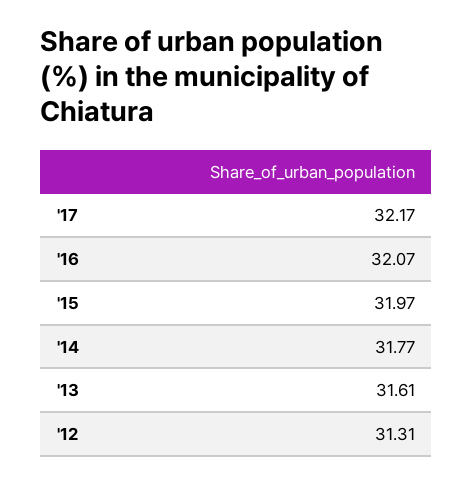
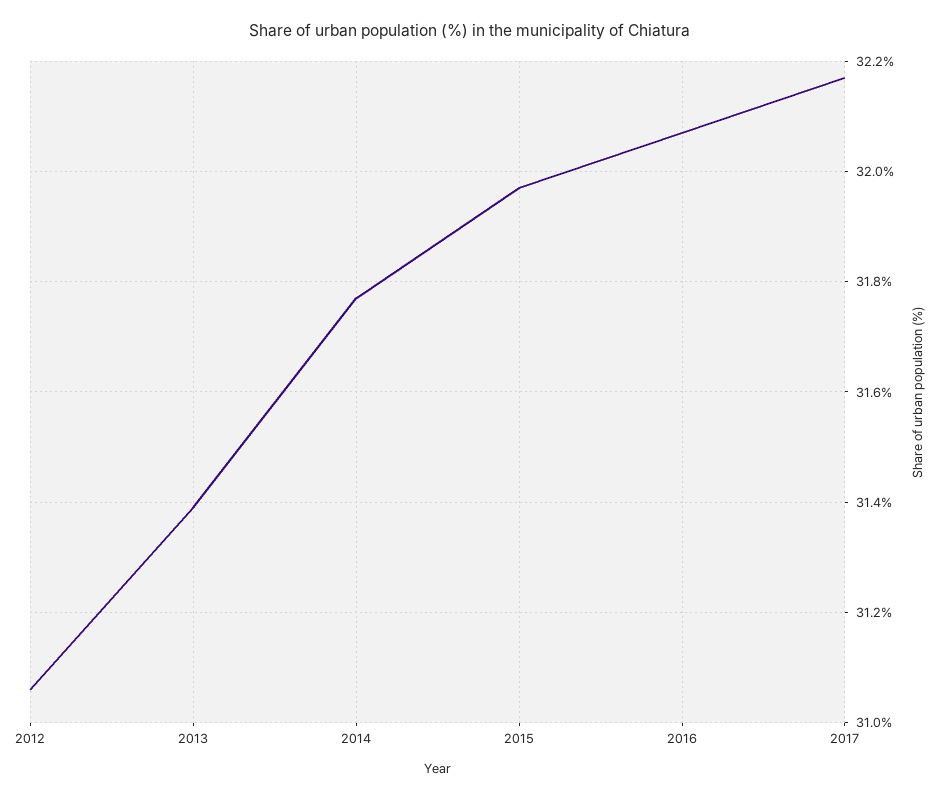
  {
    "'17": 32.17,
    "'16": 32.07,
    "'15": 31.97,
    "'14": 31.77,
-   "'13": 31.61,
+   "'13": 31.4,
-   "'12": 31.31
+   "'12": 31.05
  }

